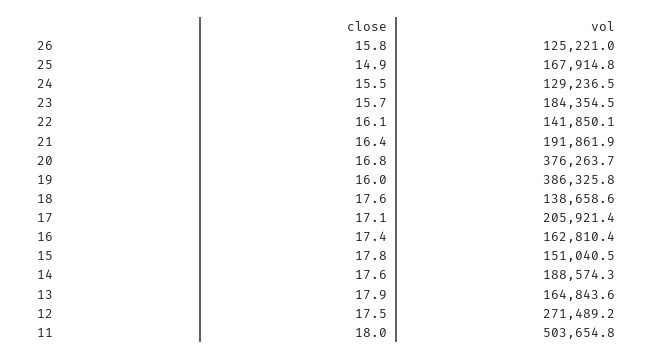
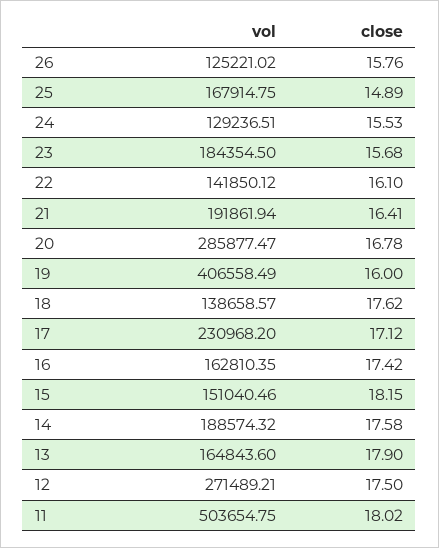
  {
    "close": {
      "26": 15.76,
      "25": 14.89,
      "24": 15.53,
      "23": 15.68,
      "22": 16.1,
      "21": 16.41,
      "20": 16.78,
      "19": 16,
      "18": 17.62,
      "17": 17.12,
      "16": 17.42,
-     "15": 17.8,
+     "15": 18.15,
      "14": 17.58,
      "13": 17.9,
      "12": 17.5,
      "11": 18.02
    },
    "vol": {
      "26": 125221.02,
      "25": 167914.75,
      "24": 129236.51,
      "23": 184354.5,
      "22": 141850.12,
      "21": 191861.94,
-     "20": 376263.7,
+     "20": 285877.47,
-     "19": 386325.8,
+     "19": 406558.49,
      "18": 138658.57,
-     "17": 205921.4,
+     "17": 230968.2,
      "16": 162810.35,
      "15": 151040.46,
      "14": 188574.32,
      "13": 164843.6,
      "12": 271489.21,
      "11": 503654.75
    }
  }

